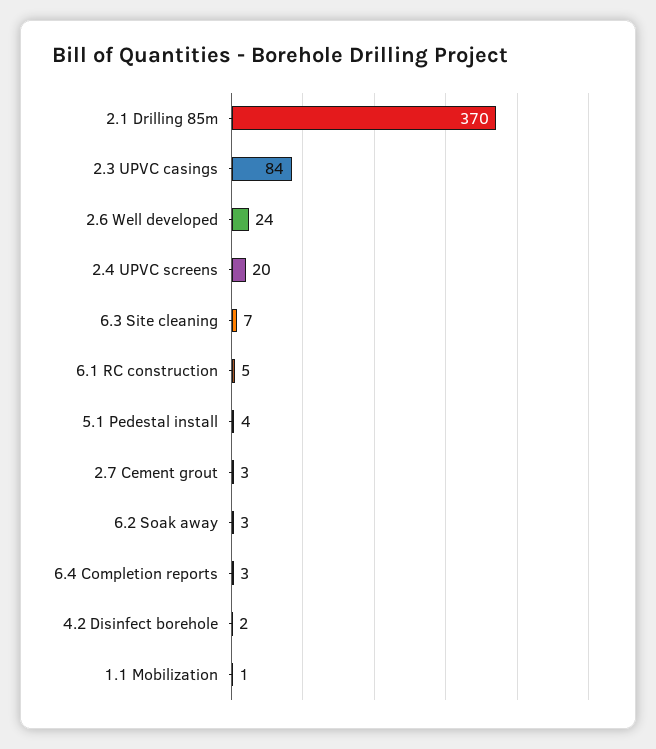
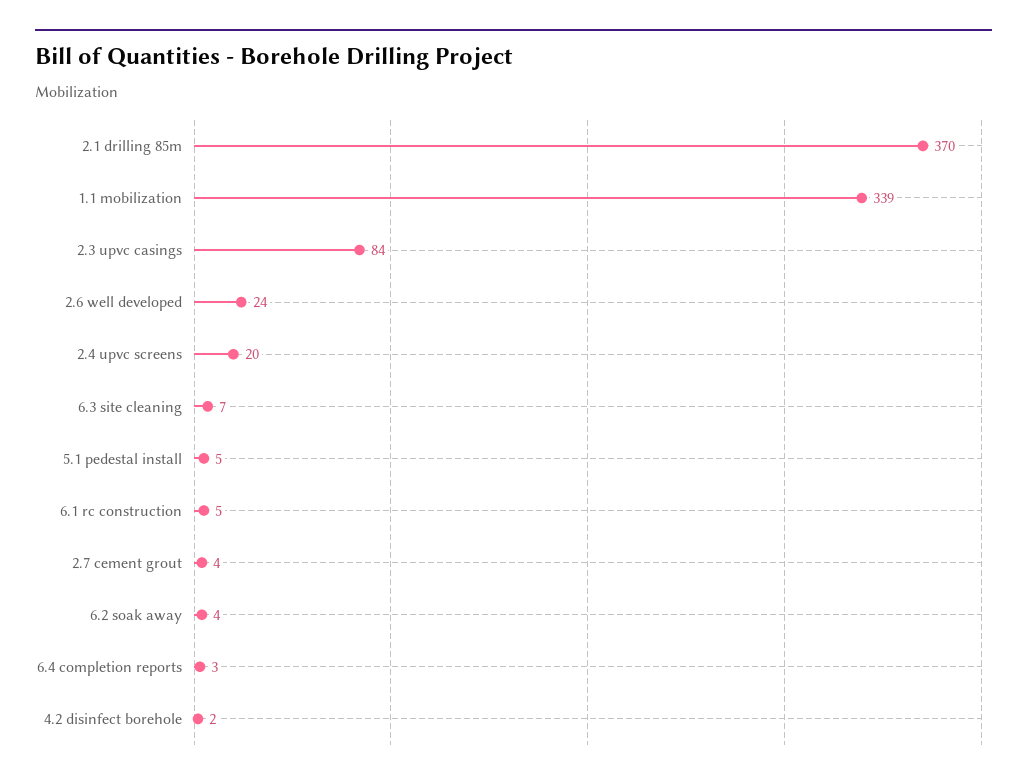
  {
    "2.1 Drilling 85m": 370,
    "2.3 UPVC casings": 84,
    "2.6 Well developed": 24,
    "2.4 UPVC screens": 20,
    "6.3 Site cleaning": 7,
    "6.1 RC construction": 5,
-   "5.1 Pedestal install": 4,
+   "5.1 Pedestal install": 5,
-   "2.7 Cement grout": 3,
+   "2.7 Cement grout": 4,
-   "6.2 Soak away": 3,
+   "6.2 Soak away": 4,
    "6.4 Completion reports": 3,
    "4.2 Disinfect borehole": 2,
-   "1.1 Mobilization": 1
+   "1.1 Mobilization": 339
  }

